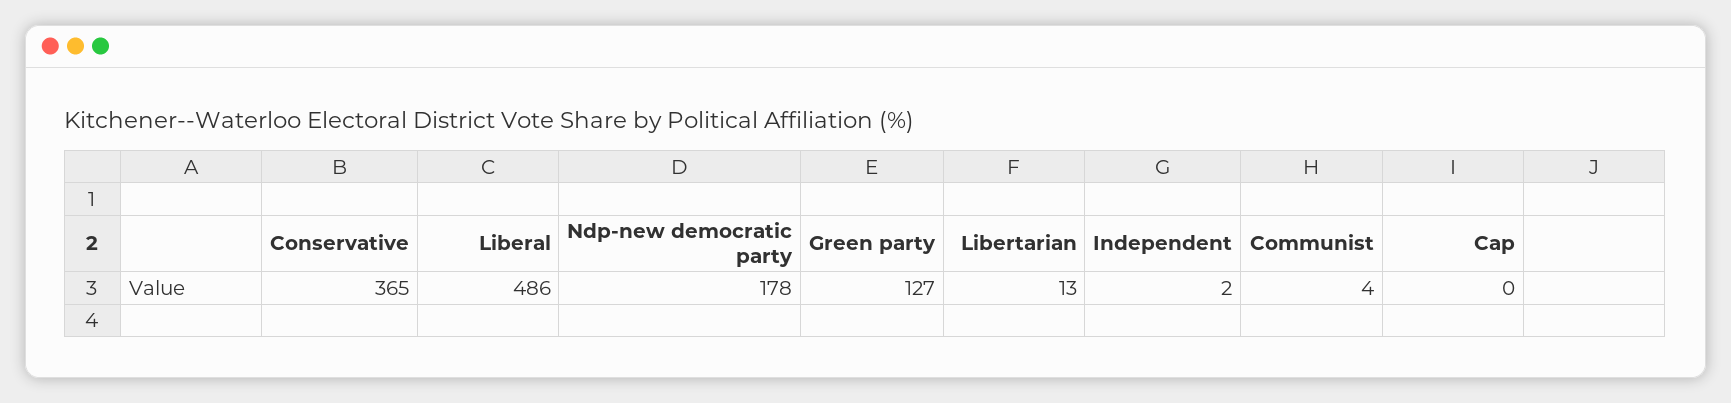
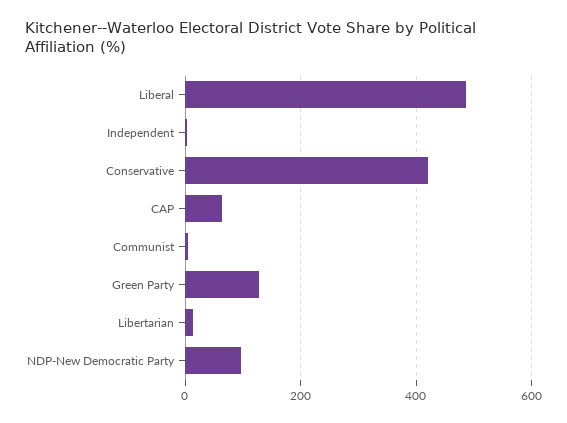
  {
-   "Conservative": 365,
+   "Conservative": 420,
    "Liberal": 486,
-   "Ndp-new democratic party": 178,
+   "Ndp-new democratic party": 100,
    "Green party": 127,
    "Libertarian": 13,
    "Independent": 2,
    "Communist": 4,
-   "Cap": 0
+   "Cap": 60
  }

